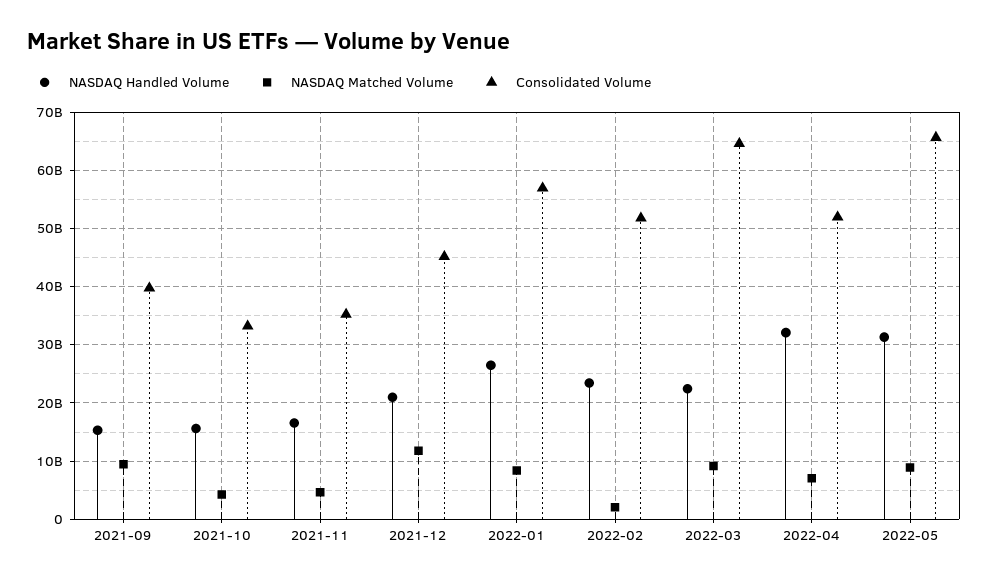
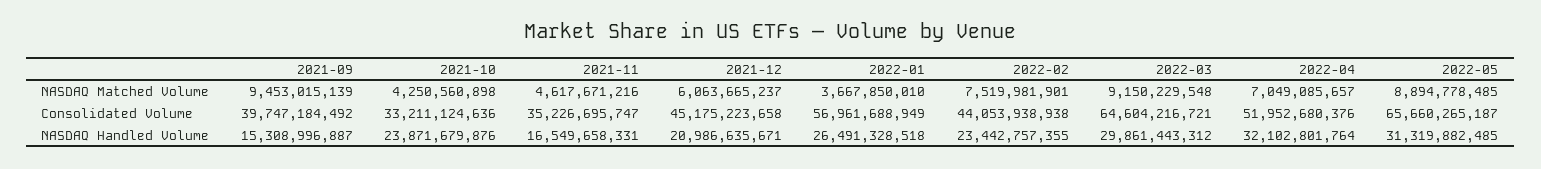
  {
    "NASDAQ Handled Volume": {
      "2021-09": 15308996887,
-     "2021-10": 16000000000,
+     "2021-10": 23871679876,
      "2021-11": 16549658331,
      "2021-12": 20986635671,
      "2022-01": 26491328518,
      "2022-02": 23442757355,
-     "2022-03": 22000000000,
+     "2022-03": 29861443312,
      "2022-04": 32102801764,
      "2022-05": 31319882485
    },
    "NASDAQ Matched Volume": {
      "2021-09": 9453015139,
      "2021-10": 4250560898,
      "2021-11": 4617671216,
-     "2021-12": 12000000000,
+     "2021-12": 6063665237,
-     "2022-01": 8000000000,
+     "2022-01": 3667850010,
-     "2022-02": 2000000000,
+     "2022-02": 7519981901,
      "2022-03": 9150229548,
      "2022-04": 7049085657,
      "2022-05": 8894778485
    },
    "Consolidated Volume": {
      "2021-09": 39747184492,
      "2021-10": 33211124636,
      "2021-11": 35226695747,
      "2021-12": 45175223658,
      "2022-01": 56961688949,
-     "2022-02": 52000000000,
+     "2022-02": 44053938938,
      "2022-03": 64604216721,
      "2022-04": 51952680376,
      "2022-05": 65660265187
    }
  }

